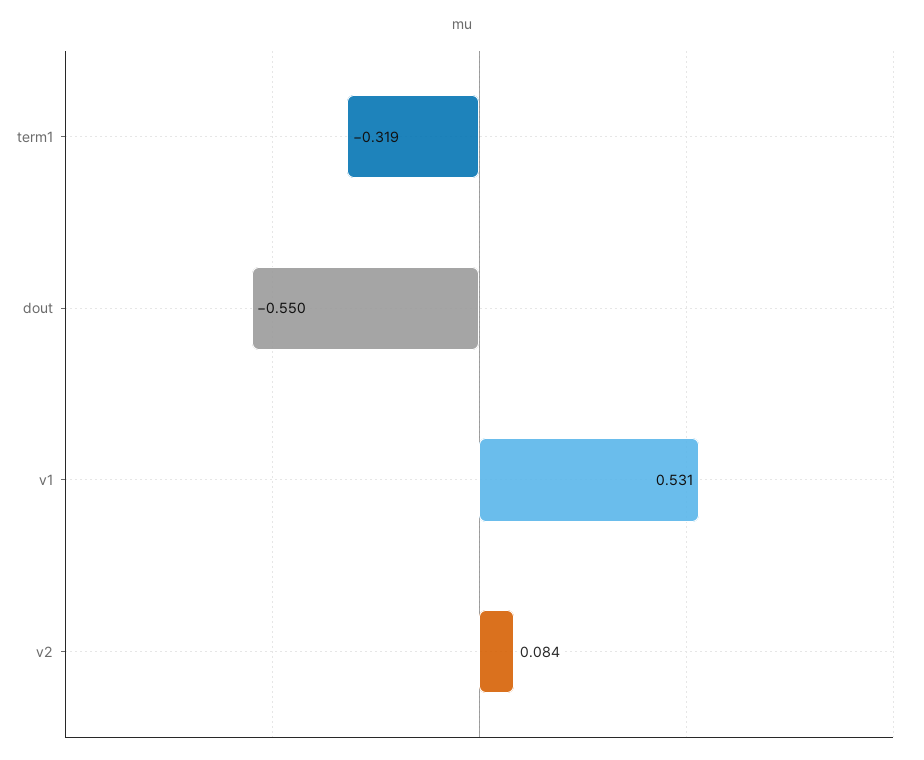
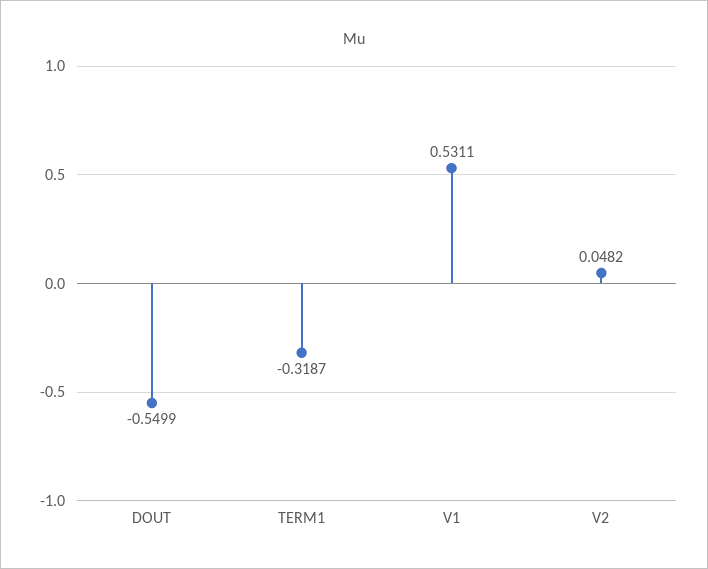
  {
    "term1": -0.3187,
    "dout": -0.5499,
    "v1": 0.5311,
-   "v2": 0.084
+   "v2": 0.0482
  }

